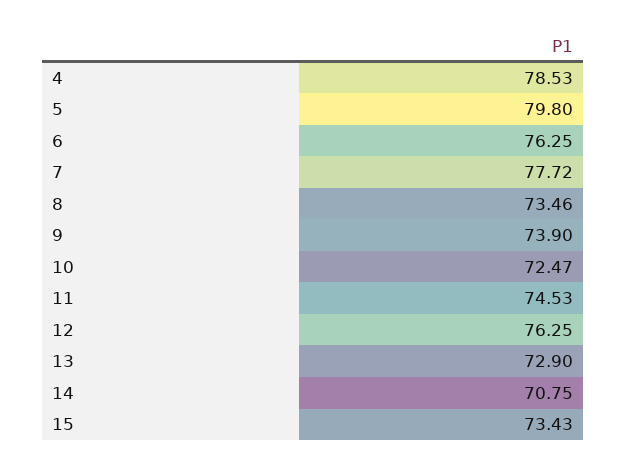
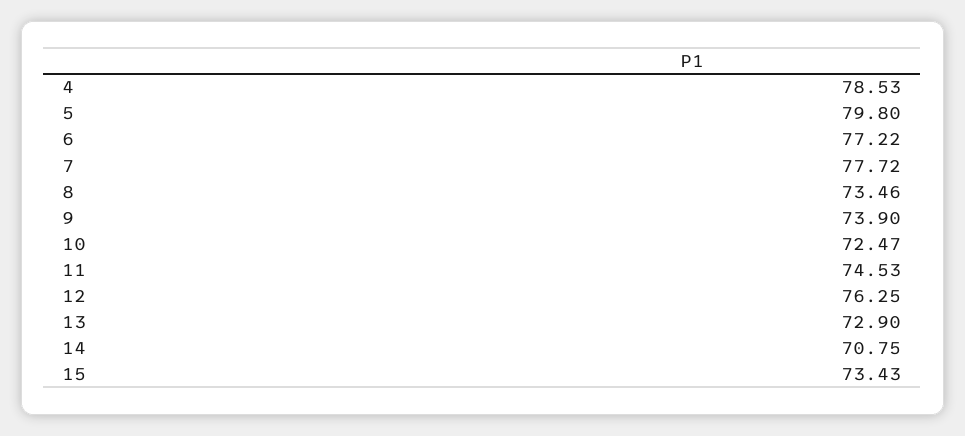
  {
    "4": 78.53,
    "5": 79.8,
-   "6": 76.25,
+   "6": 77.22,
    "7": 77.72,
    "8": 73.46,
    "9": 73.9,
    "10": 72.47,
    "11": 74.53,
    "12": 76.25,
    "13": 72.9,
    "14": 70.75,
    "15": 73.43
  }

